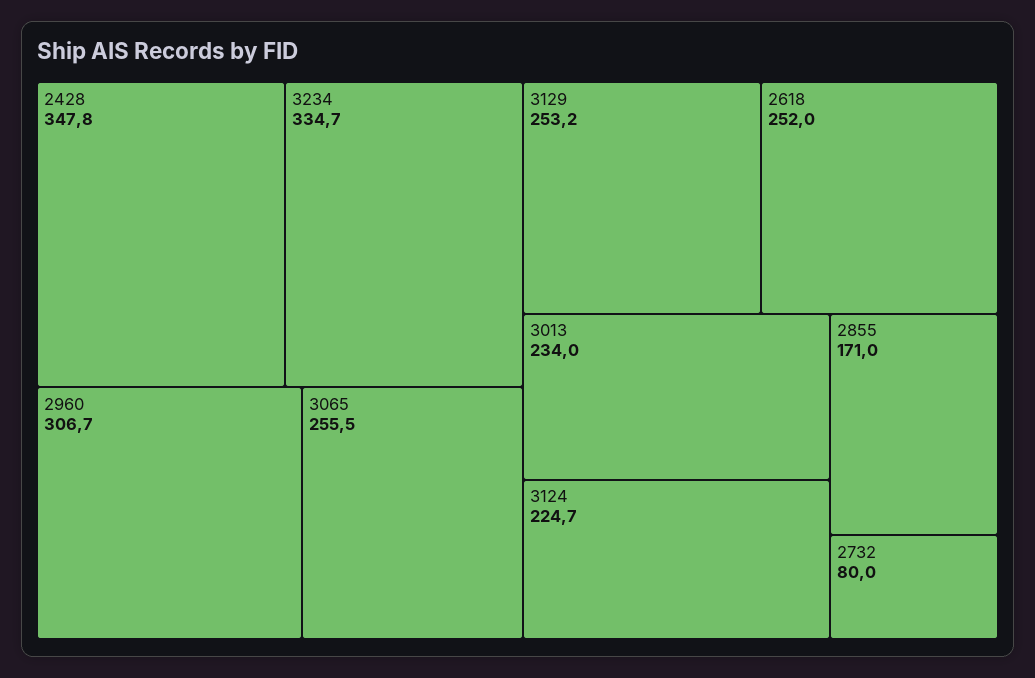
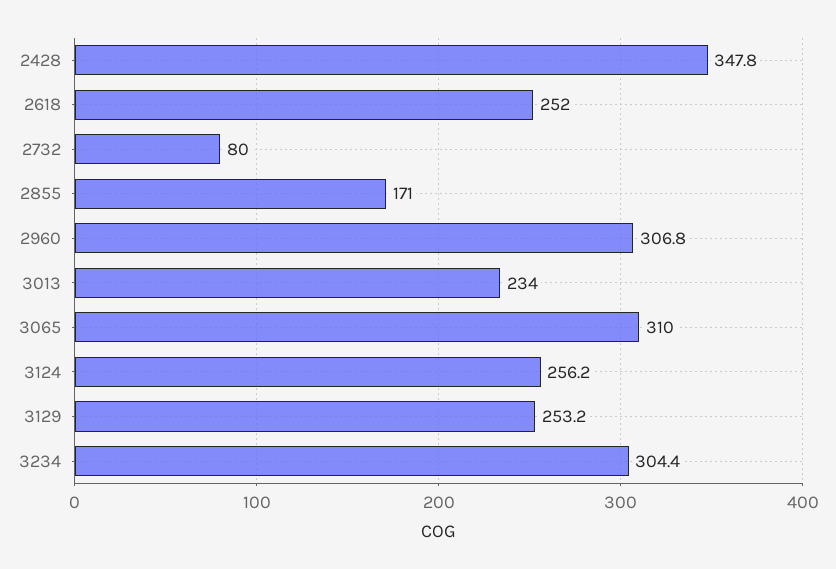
  {
    "2428": 347.8,
-   "3234": 334.7,
+   "3234": 304.4,
-   "2960": 306.7,
+   "2960": 306.8,
-   "3065": 255.5,
+   "3065": 310,
    "3129": 253.2,
    "2618": 252,
    "3013": 234,
-   "3124": 224.7,
+   "3124": 256.2,
    "2855": 171,
    "2732": 80
  }

